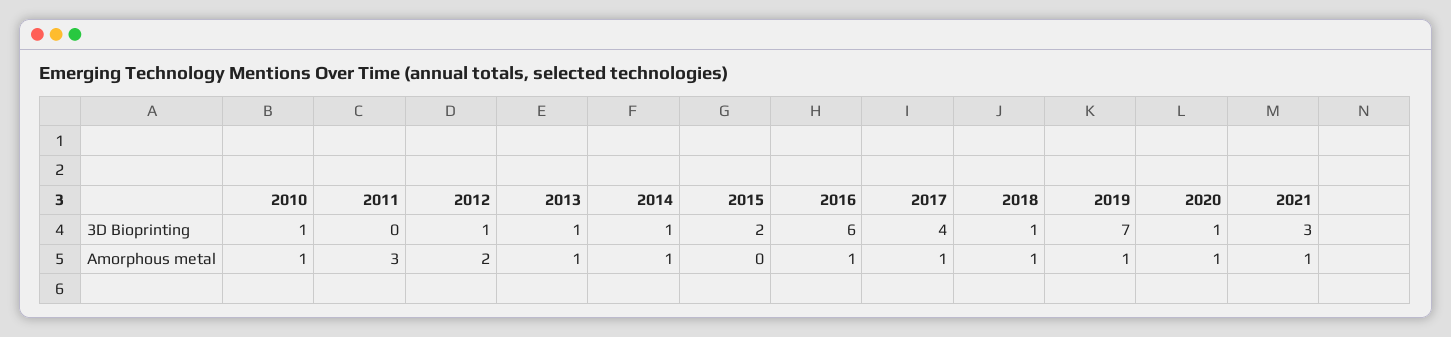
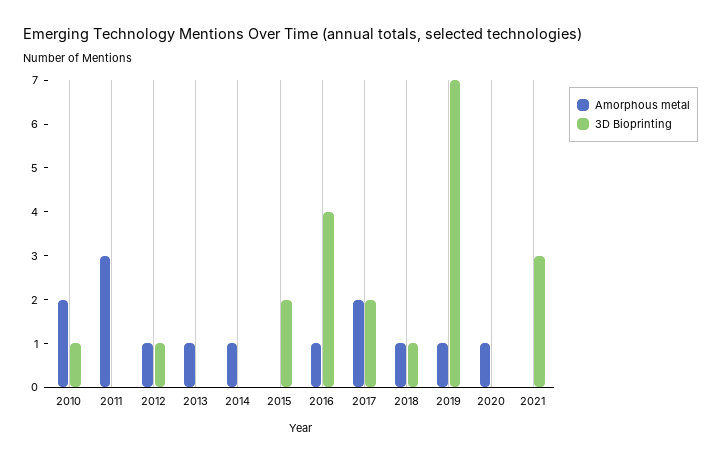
  {
    "3D Bioprinting": {
      "2010": 1,
      "2011": 0,
      "2012": 1,
-     "2013": 1,
+     "2013": 0,
-     "2014": 1,
+     "2014": 0,
      "2015": 2,
-     "2016": 6,
+     "2016": 4,
-     "2017": 4,
+     "2017": 2,
      "2018": 1,
      "2019": 7,
-     "2020": 1,
+     "2020": 0,
      "2021": 3
    },
    "Amorphous metal": {
-     "2010": 1,
+     "2010": 2,
      "2011": 3,
-     "2012": 2,
+     "2012": 1,
      "2013": 1,
      "2014": 1,
      "2015": 0,
      "2016": 1,
-     "2017": 1,
+     "2017": 2,
      "2018": 1,
      "2019": 1,
      "2020": 1,
-     "2021": 1
+     "2021": 0
    }
  }

